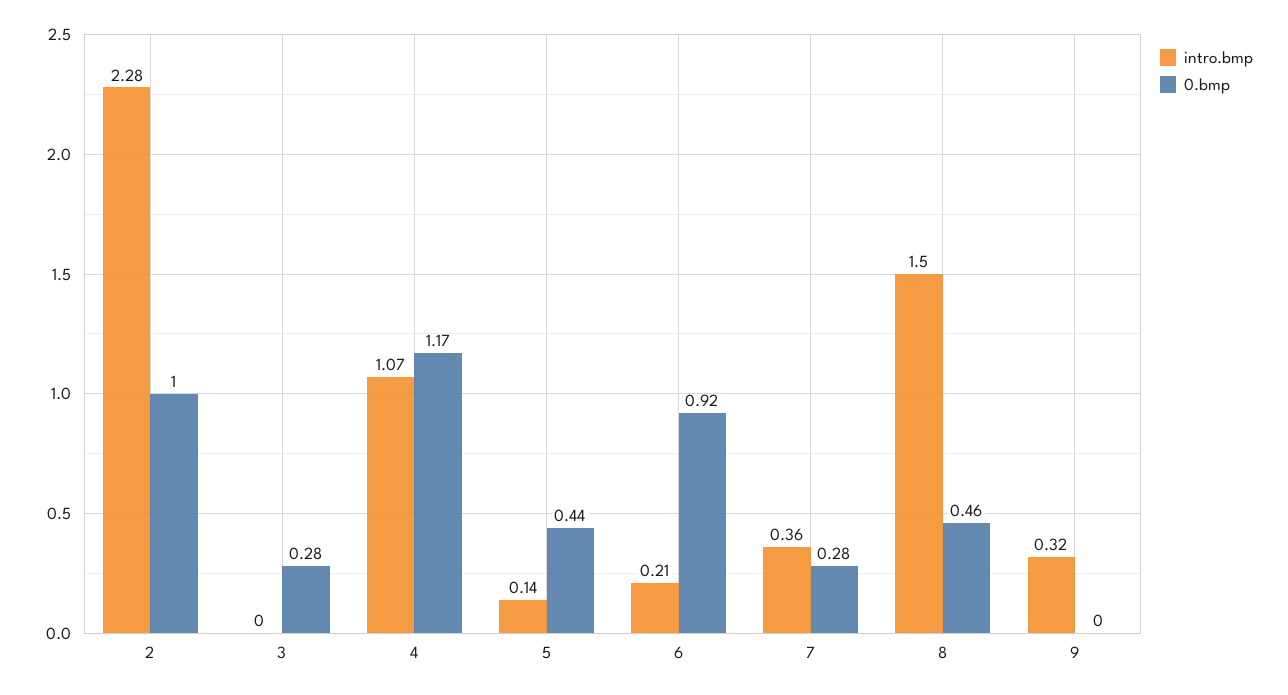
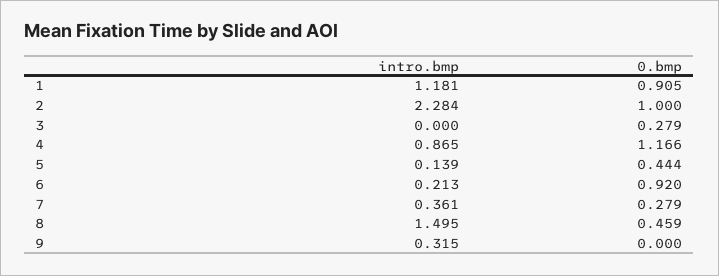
  {
    "intro.bmp": {
      "2": 2.284,
      "3": 0,
-     "4": 1.07,
+     "4": 0.865,
      "5": 0.139,
      "6": 0.213,
      "7": 0.361,
      "8": 1.495,
-     "9": 0.315
+     "9": 0.315,
+     "1": 1.181
    },
    "0.bmp": {
      "2": 1,
      "3": 0.279,
      "4": 1.166,
      "5": 0.444,
      "6": 0.92,
      "7": 0.279,
      "8": 0.459,
-     "9": 0
+     "9": 0,
+     "1": 0.905
    }
  }

